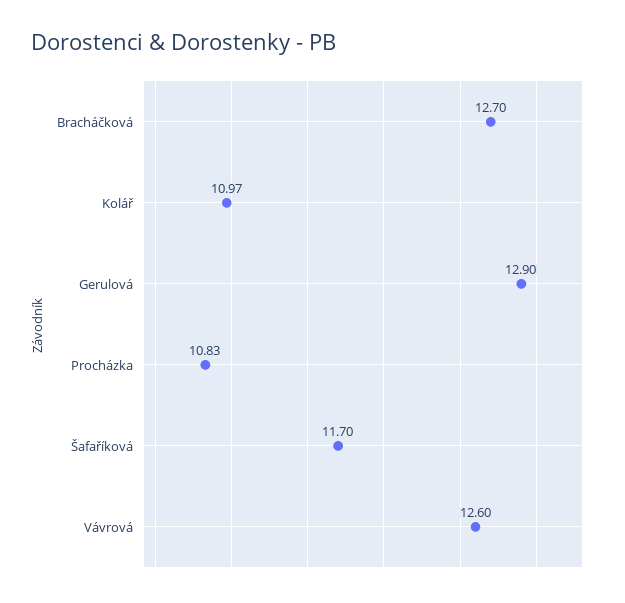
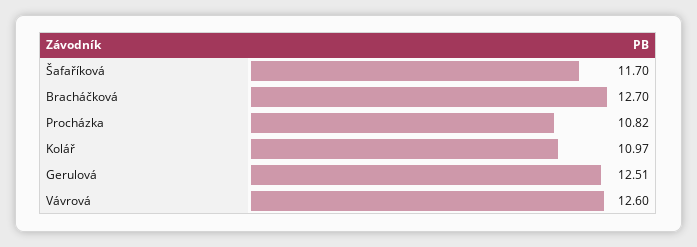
  {
    "Bracháčková": 12.7,
    "Kolář": 10.97,
-   "Gerulová": 12.9,
+   "Gerulová": 12.51,
-   "Procházka": 10.83,
+   "Procházka": 10.82,
    "Šafaříková": 11.7,
    "Vávrová": 12.6
  }

